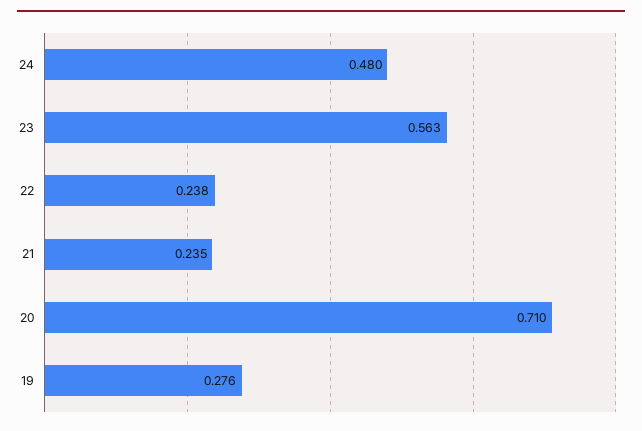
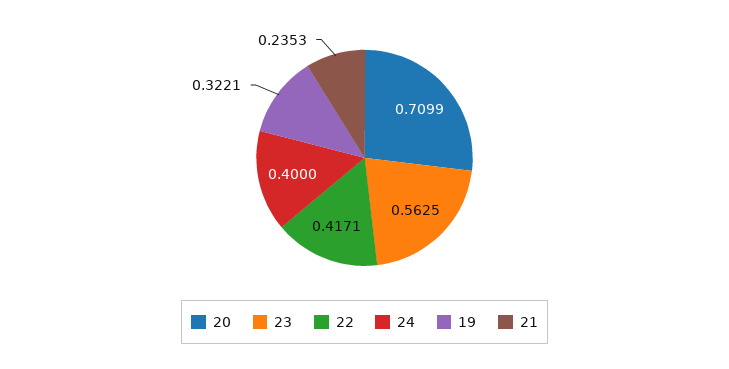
  {
-   "24": 0.48,
+   "24": 0.4,
    "23": 0.5625,
-   "22": 0.238,
+   "22": 0.4171,
    "21": 0.2353,
    "20": 0.7099,
-   "19": 0.276
+   "19": 0.3221
  }

